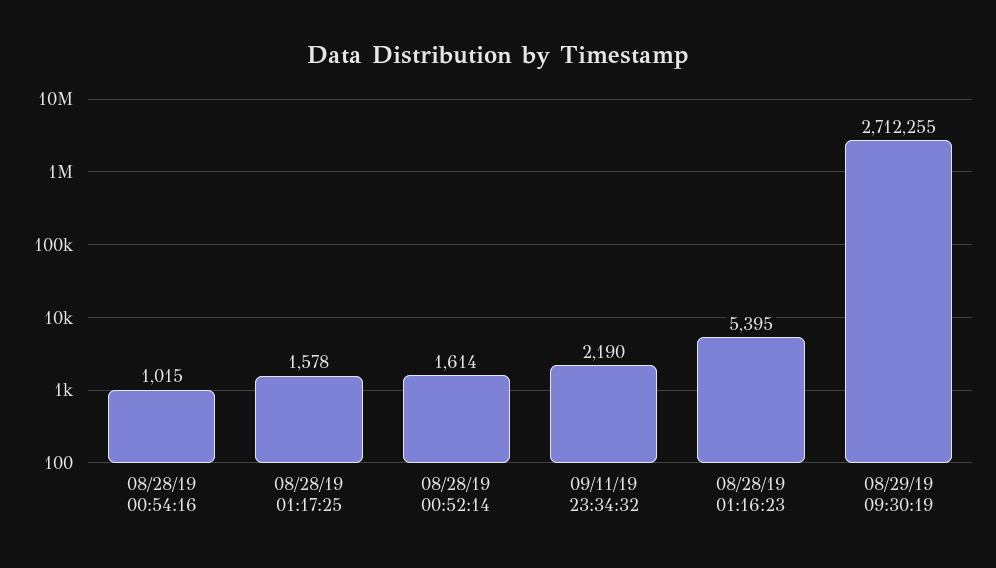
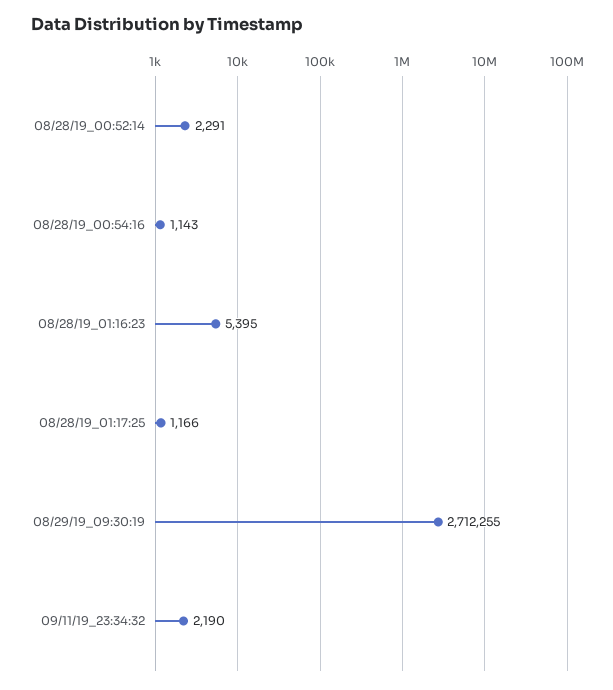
  {
-   "08/28/19 00:54:16": 1015,
+   "08/28/19 00:54:16": 1143,
-   "08/28/19 01:17:25": 1578,
+   "08/28/19 01:17:25": 1166,
-   "08/28/19 00:52:14": 1614,
+   "08/28/19 00:52:14": 2291,
    "09/11/19 23:34:32": 2190,
    "08/28/19 01:16:23": 5395,
    "08/29/19 09:30:19": 2712255
  }

